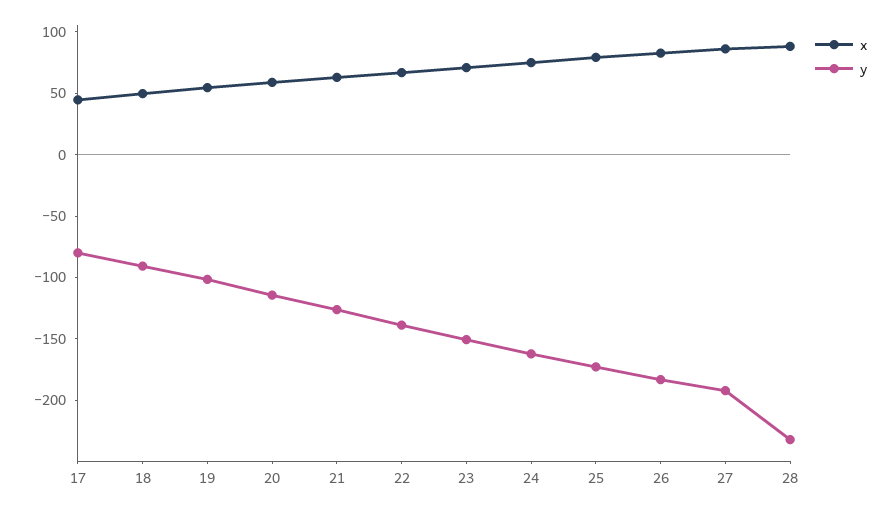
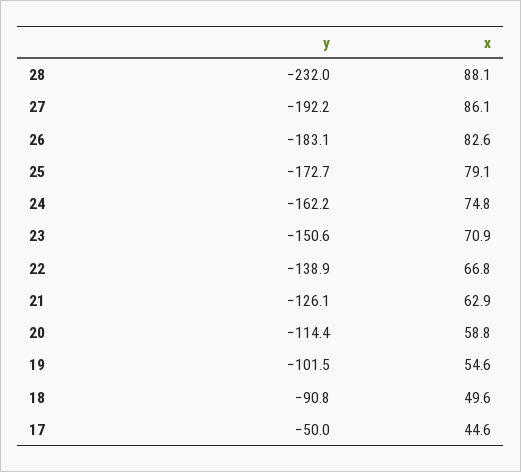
  {
    "x": {
      "17": 44.6,
      "18": 49.6,
      "19": 54.6,
      "20": 58.8,
      "21": 62.9,
      "22": 66.8,
      "23": 70.9,
      "24": 74.8,
      "25": 79.1,
      "26": 82.6,
      "27": 86.1,
      "28": 88.1
    },
    "y": {
-     "17": -80,
+     "17": -50,
      "18": -90.8,
      "19": -101.5,
      "20": -114.4,
      "21": -126.1,
      "22": -138.9,
      "23": -150.6,
      "24": -162.2,
      "25": -172.7,
      "26": -183.1,
      "27": -192.2,
      "28": -232
    }
  }

